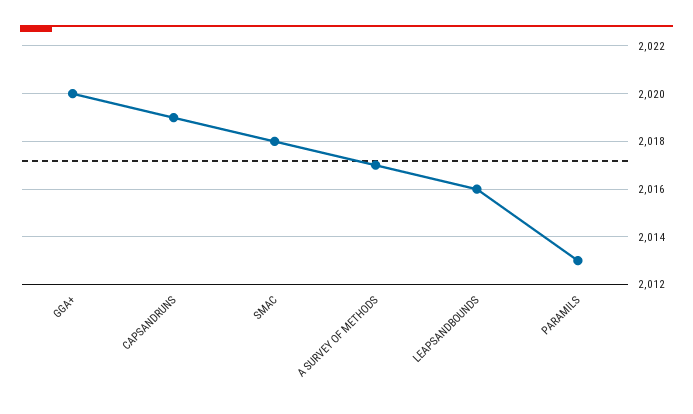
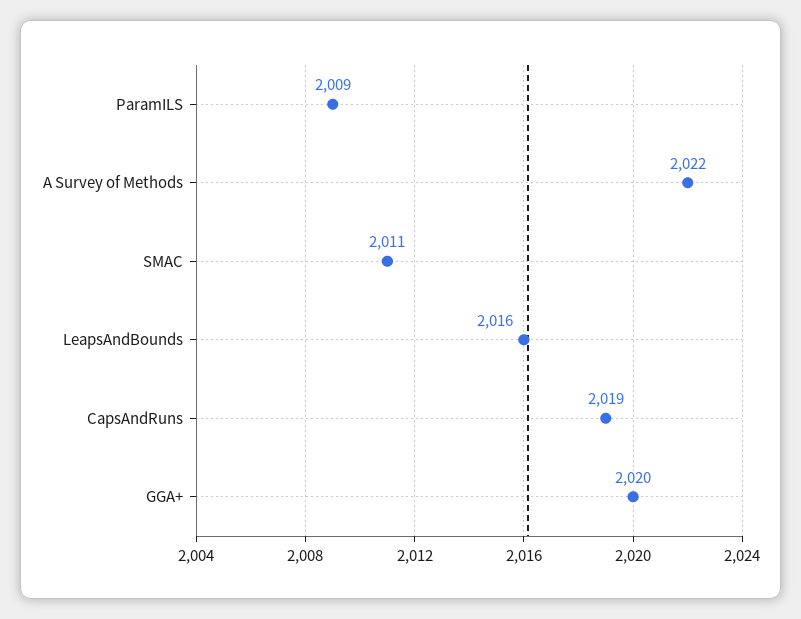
  {
    "GGA+": 2020,
    "CAPSANDRUNS": 2019,
-   "SMAC": 2018,
+   "SMAC": 2011,
-   "A SURVEY OF METHODS": 2017,
+   "A SURVEY OF METHODS": 2022,
    "LEAPSANDBOUNDS": 2016,
-   "PARAMILS": 2013
+   "PARAMILS": 2009
  }

